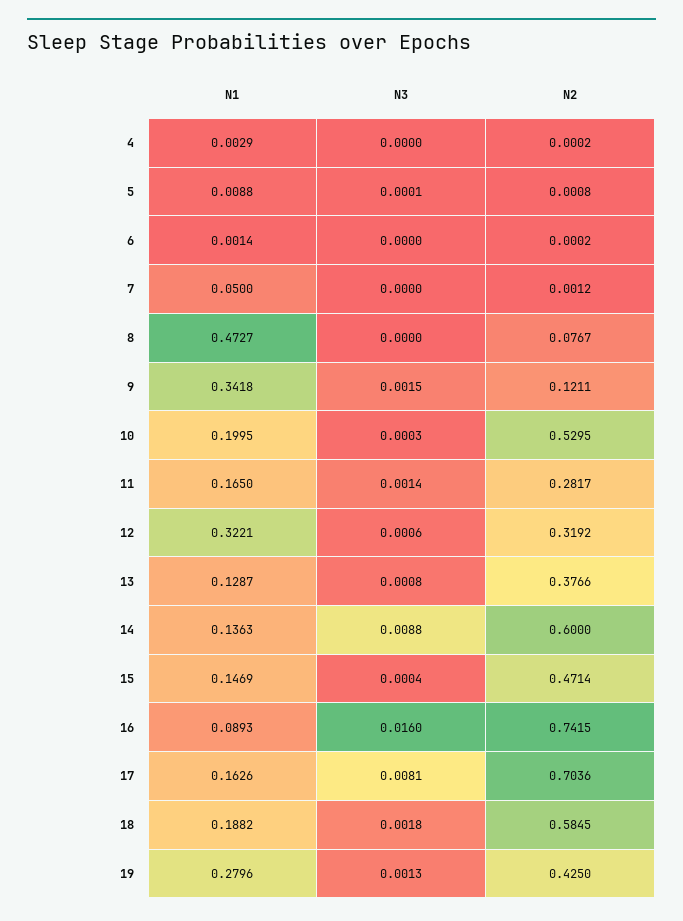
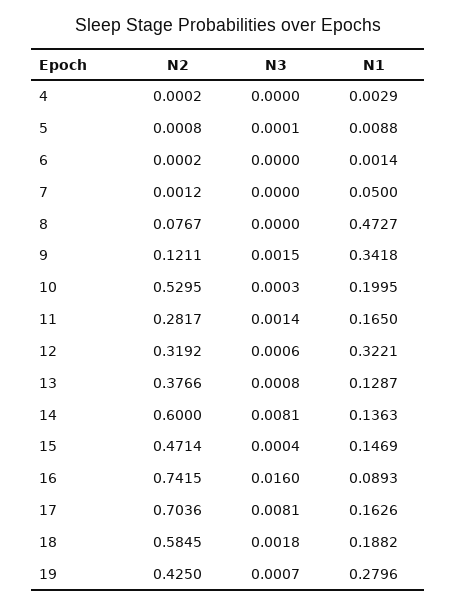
  {
    "N1": {
      "4": 0.0029,
      "5": 0.0088,
      "6": 0.0014,
      "7": 0.05,
      "8": 0.4727,
      "9": 0.3418,
      "10": 0.1995,
      "11": 0.165,
      "12": 0.3221,
      "13": 0.1287,
      "14": 0.1363,
      "15": 0.1469,
      "16": 0.0893,
      "17": 0.1626,
      "18": 0.1882,
      "19": 0.2796
    },
    "N3": {
      "4": 0,
      "5": 0.0001,
      "6": 0,
      "7": 0,
      "8": 0,
      "9": 0.0015,
      "10": 0.0003,
      "11": 0.0014,
      "12": 0.0006,
      "13": 0.0008,
-     "14": 0.0088,
+     "14": 0.0081,
      "15": 0.0004,
      "16": 0.016,
      "17": 0.0081,
      "18": 0.0018,
-     "19": 0.0013
+     "19": 0.0007
    },
    "N2": {
      "4": 0.0002,
      "5": 0.0008,
      "6": 0.0002,
      "7": 0.0012,
      "8": 0.0767,
      "9": 0.1211,
      "10": 0.5295,
      "11": 0.2817,
      "12": 0.3192,
      "13": 0.3766,
      "14": 0.6,
      "15": 0.4714,
      "16": 0.7415,
      "17": 0.7036,
      "18": 0.5845,
      "19": 0.425
    }
  }

